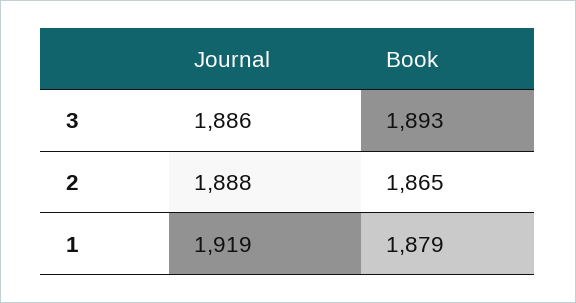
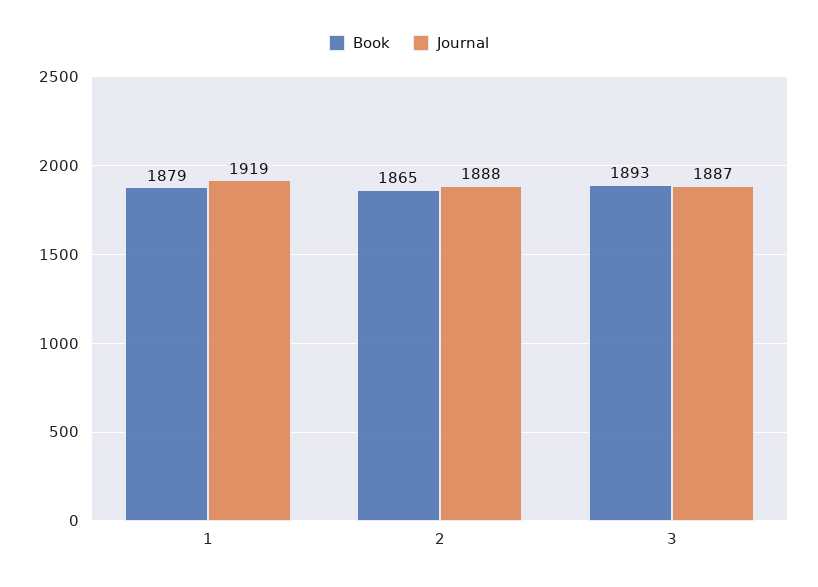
  {
    "Journal": {
-     "3": 1886,
+     "3": 1887,
      "2": 1888,
      "1": 1919
    },
    "Book": {
      "3": 1893,
      "2": 1865,
      "1": 1879
    }
  }

